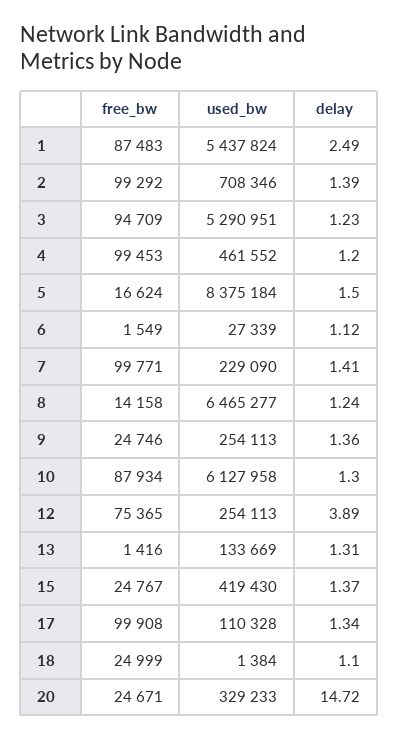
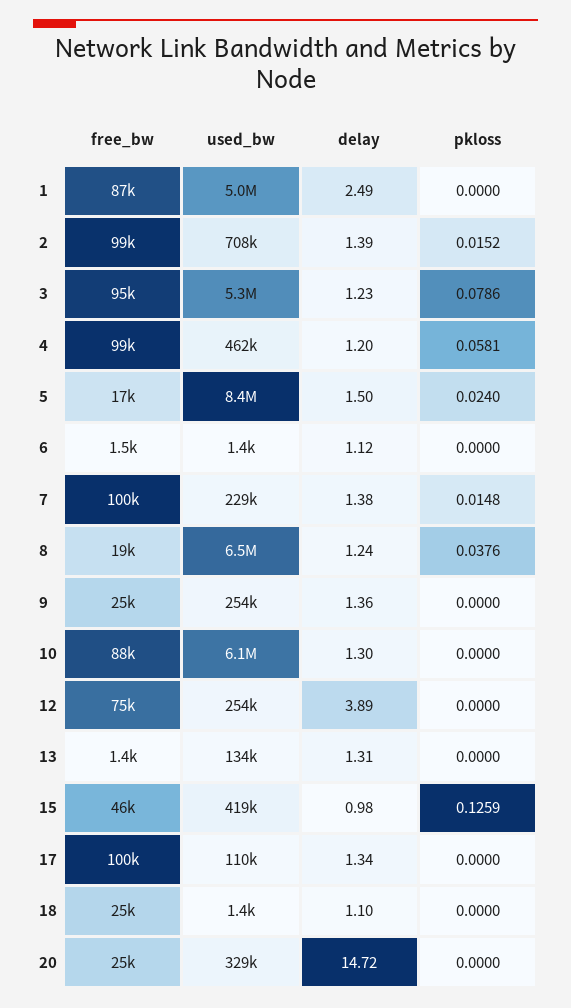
  {
    "free_bw": {
      "1": 87483,
      "2": 99292,
      "3": 94709,
      "4": 99453,
      "5": 16624,
      "6": 1549,
      "7": 99771,
-     "8": 14158,
+     "8": 19000,
      "9": 24746,
      "10": 87934,
      "12": 75365,
      "13": 1416,
-     "15": 24767,
+     "15": 46000,
      "17": 99908,
      "18": 24999,
      "20": 24671
    },
    "used_bw": {
-     "1": 5437824,
+     "1": 5000000,
      "2": 708346,
      "3": 5290951,
      "4": 461552,
      "5": 8375184,
-     "6": 27339,
+     "6": 1400,
      "7": 229090,
      "8": 6465277,
      "9": 254113,
      "10": 6127958,
      "12": 254113,
      "13": 133669,
      "15": 419430,
      "17": 110328,
      "18": 1384,
      "20": 329233
    },
    "delay": {
      "1": 2.49,
      "2": 1.39,
      "3": 1.23,
      "4": 1.2,
      "5": 1.5,
      "6": 1.12,
-     "7": 1.41,
+     "7": 1.38,
      "8": 1.24,
      "9": 1.36,
      "10": 1.3,
      "12": 3.89,
      "13": 1.31,
-     "15": 1.37,
+     "15": 0.98,
      "17": 1.34,
      "18": 1.1,
      "20": 14.72
-   }
+   },
+   "pkloss": {
+     "1": 0,
+     "2": 0.0152,
+     "3": 0.0786,
+     "4": 0.0581,
+     "5": 0.024,
+     "6": 0,
+     "7": 0.0148,
+     "8": 0.0376,
+     "9": 0,
+     "10": 0,
+     "12": 0,
+     "13": 0,
+     "15": 0.1259,
+     "17": 0,
+     "18": 0,
+     "20": 0
+   }
  }

